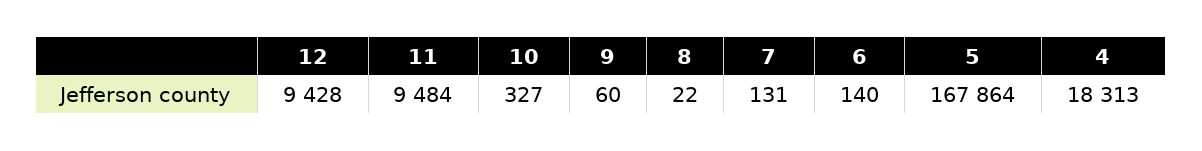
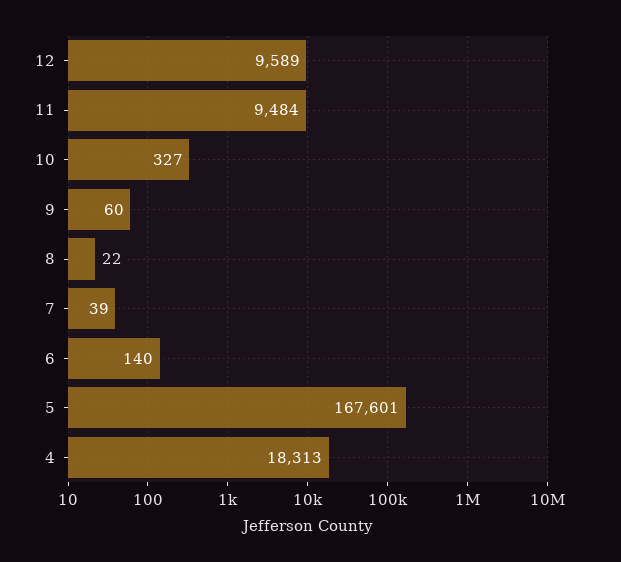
  {
-   "12": 9428,
+   "12": 9589,
    "11": 9484,
    "10": 327,
    "9": 60,
    "8": 22,
-   "7": 131,
+   "7": 39,
    "6": 140,
-   "5": 167864,
+   "5": 167601,
    "4": 18313
  }

